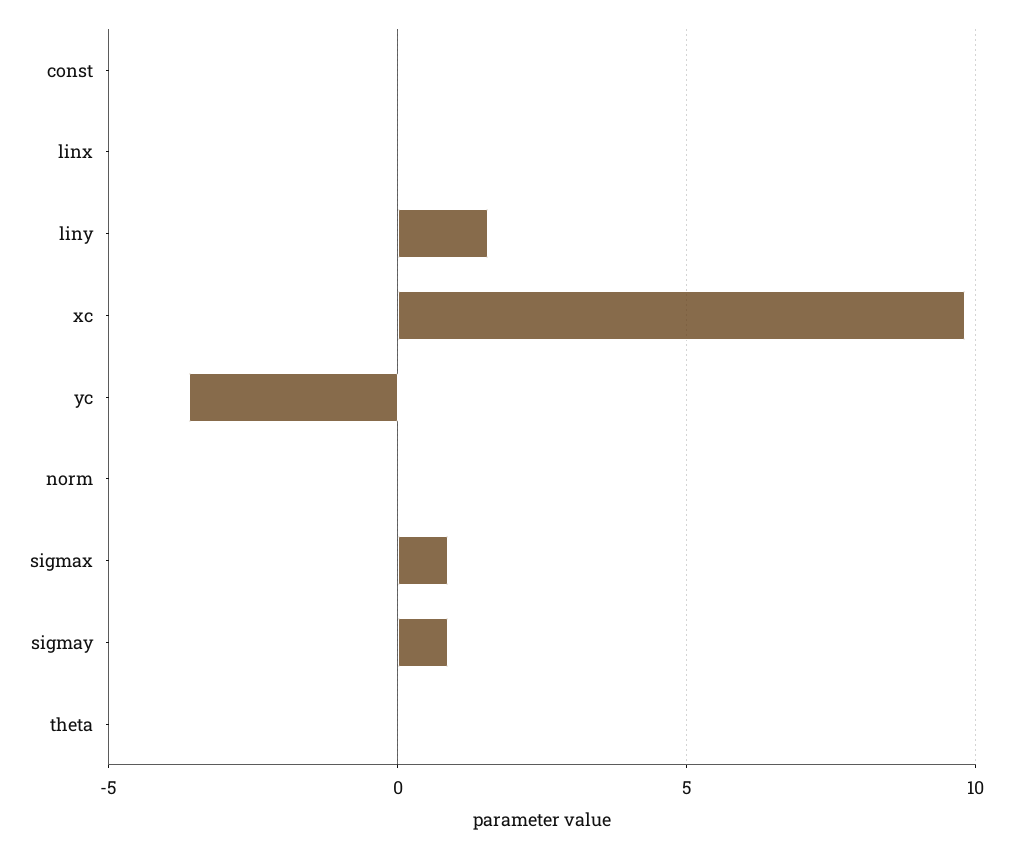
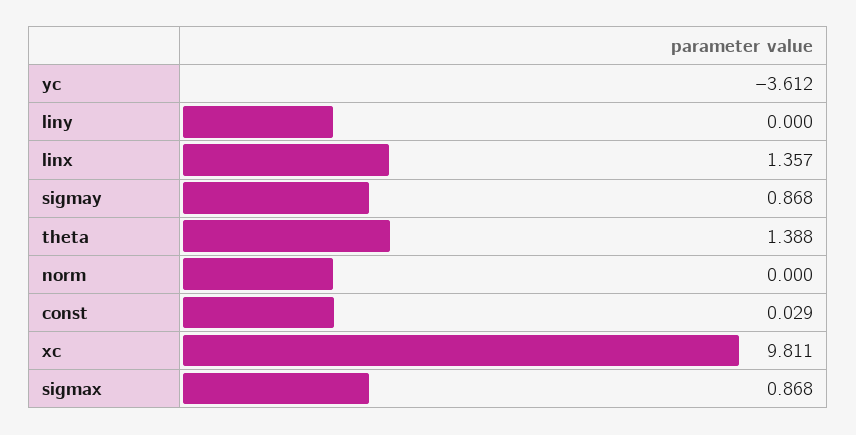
  {
    "const": 0.029,
-   "linx": 0,
+   "linx": 1.357,
-   "liny": 1.5,
+   "liny": 0,
    "xc": 9.811,
    "yc": -3.612,
    "norm": 0,
    "sigmax": 0.868,
    "sigmay": 0.868,
-   "theta": 0
+   "theta": 1.388
  }

